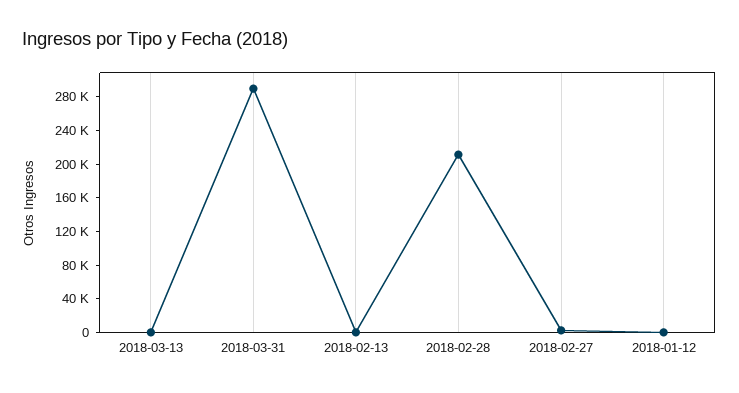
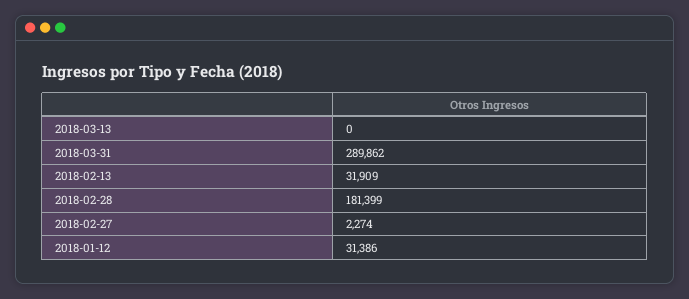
  {
    "2018-03-13": 0,
    "2018-03-31": 289862,
-   "2018-02-13": 0,
+   "2018-02-13": 31909,
-   "2018-02-28": 210000,
+   "2018-02-28": 181399,
    "2018-02-27": 2274,
-   "2018-01-12": 0
+   "2018-01-12": 31386
  }

